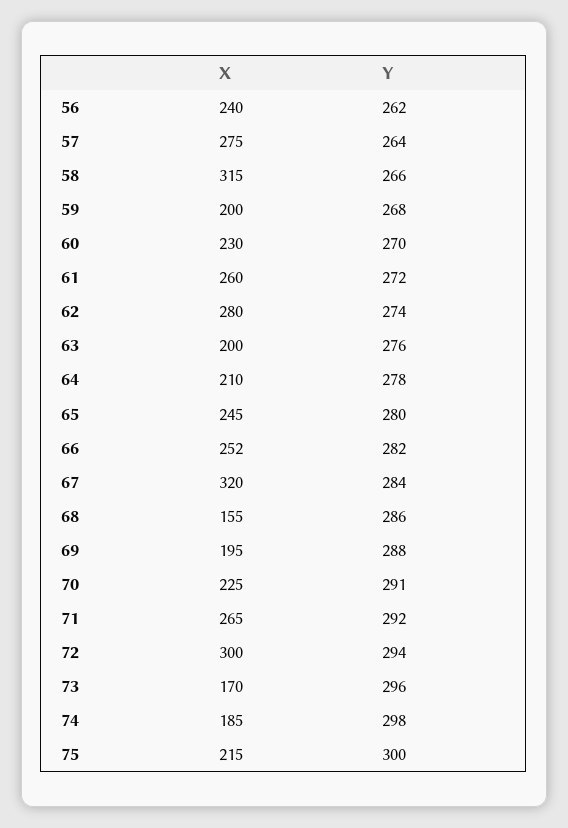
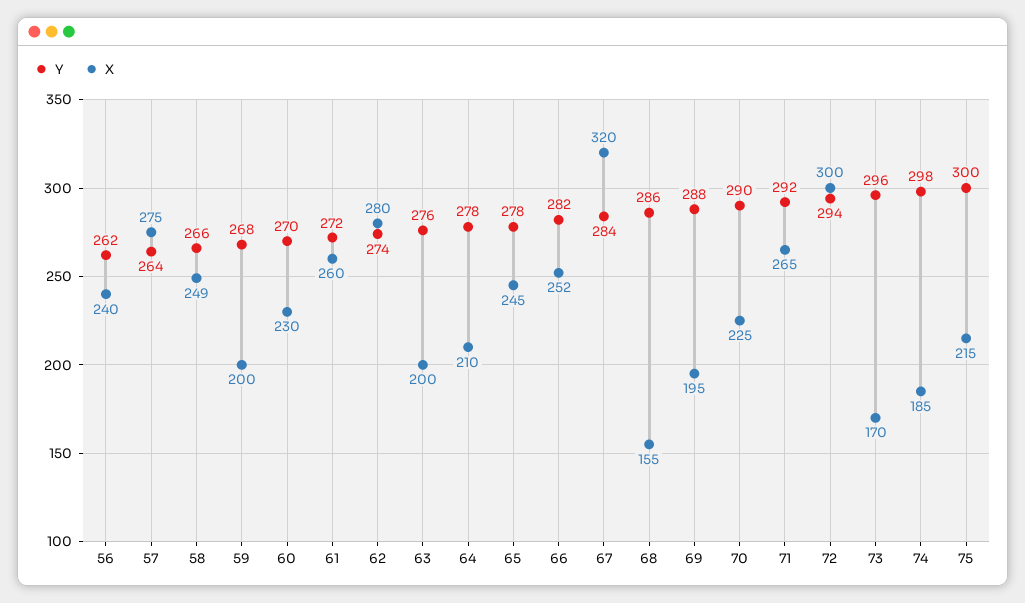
  {
    "X": {
      "56": 240,
      "57": 275,
-     "58": 315,
+     "58": 249,
      "59": 200,
      "60": 230,
      "61": 260,
      "62": 280,
      "63": 200,
      "64": 210,
      "65": 245,
      "66": 252,
      "67": 320,
      "68": 155,
      "69": 195,
      "70": 225,
      "71": 265,
      "72": 300,
      "73": 170,
      "74": 185,
      "75": 215
    },
    "Y": {
      "56": 262,
      "57": 264,
      "58": 266,
      "59": 268,
      "60": 270,
      "61": 272,
      "62": 274,
      "63": 276,
      "64": 278,
-     "65": 280,
+     "65": 278,
      "66": 282,
      "67": 284,
      "68": 286,
      "69": 288,
-     "70": 291,
+     "70": 290,
      "71": 292,
      "72": 294,
      "73": 296,
      "74": 298,
      "75": 300
    }
  }

